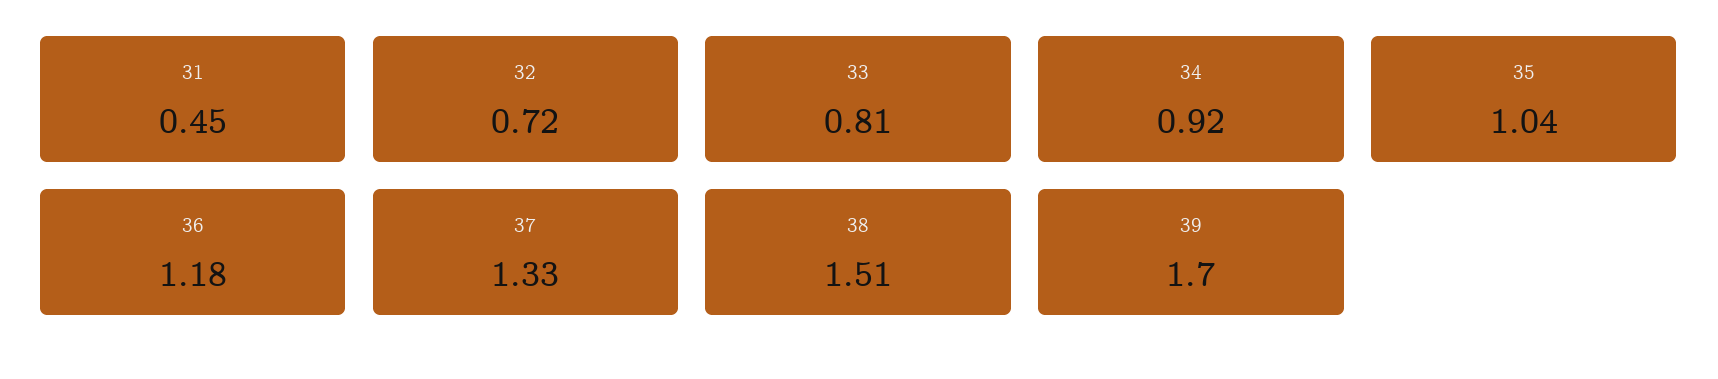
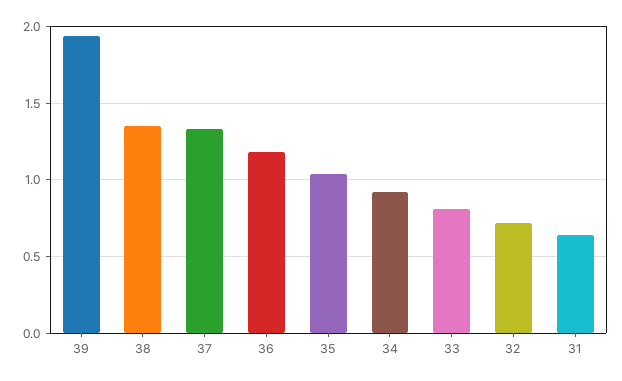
  {
-   "31": 0.45,
+   "31": 0.65,
    "32": 0.72,
    "33": 0.81,
    "34": 0.92,
    "35": 1.04,
    "36": 1.18,
    "37": 1.33,
-   "38": 1.51,
+   "38": 1.35,
-   "39": 1.7
+   "39": 1.95
  }

